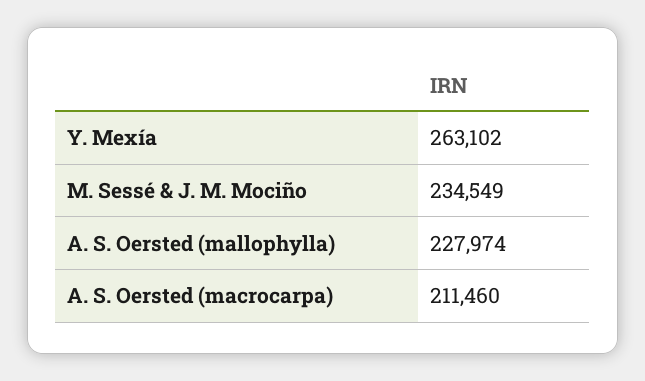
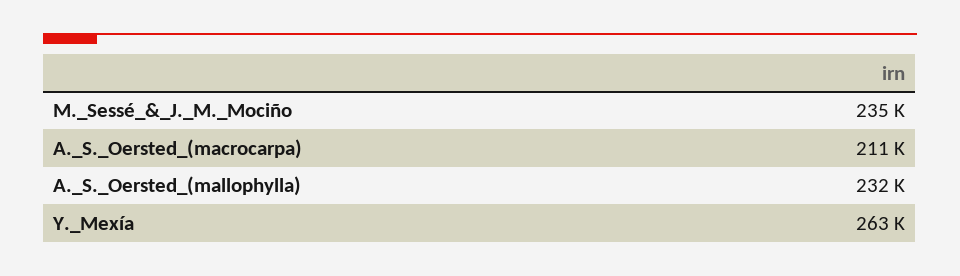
  {
    "Y. Mexía": 263102,
    "M. Sessé & J. M. Mociño": 234549,
-   "A. S. Oersted (mallophylla)": 227974,
+   "A. S. Oersted (mallophylla)": 232000,
    "A. S. Oersted (macrocarpa)": 211460
  }

